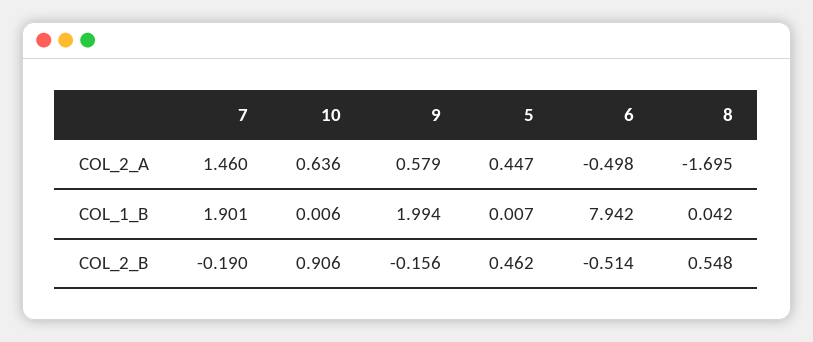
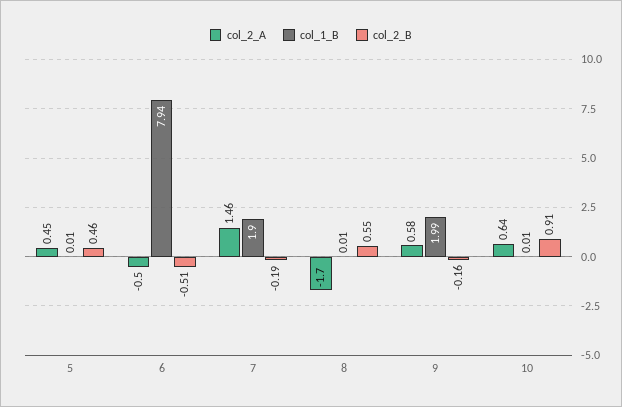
  {
    "COL_2_A": {
      "7": 1.46,
      "10": 0.636,
      "9": 0.579,
      "5": 0.447,
      "6": -0.498,
      "8": -1.695
    },
    "COL_1_B": {
      "7": 1.901,
      "10": 0.006,
      "9": 1.994,
      "5": 0.007,
      "6": 7.942,
-     "8": 0.042
+     "8": 0.01
    },
    "COL_2_B": {
      "7": -0.19,
      "10": 0.906,
      "9": -0.156,
      "5": 0.462,
      "6": -0.514,
      "8": 0.548
    }
  }

